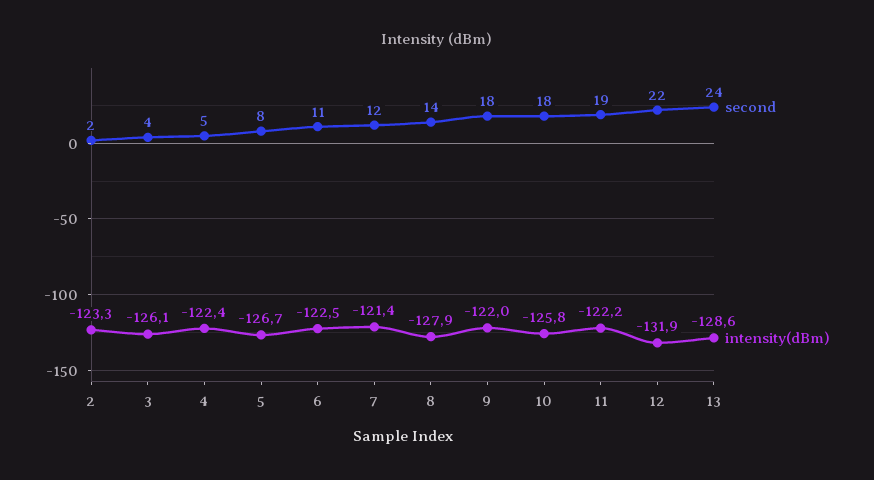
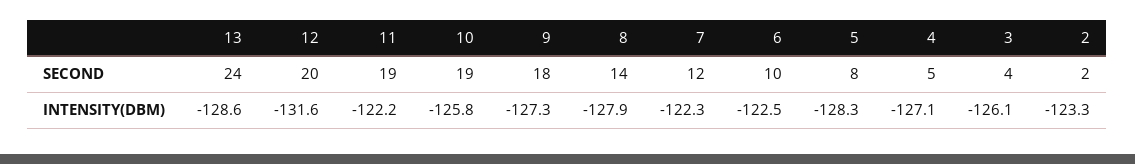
  {
    "second": {
      "2": 2,
      "3": 4,
      "4": 5,
      "5": 8,
-     "6": 11,
+     "6": 10,
      "7": 12,
      "8": 14,
      "9": 18,
-     "10": 18,
+     "10": 19,
      "11": 19,
-     "12": 22,
+     "12": 20,
      "13": 24
    },
    "intensity(dBm)": {
      "2": -123.3,
      "3": -126.1,
-     "4": -122.4,
+     "4": -127.1,
-     "5": -126.7,
+     "5": -128.3,
      "6": -122.5,
-     "7": -121.4,
+     "7": -122.3,
      "8": -127.9,
-     "9": -122,
+     "9": -127.3,
      "10": -125.8,
      "11": -122.2,
-     "12": -131.9,
+     "12": -131.6,
      "13": -128.6
    }
  }

